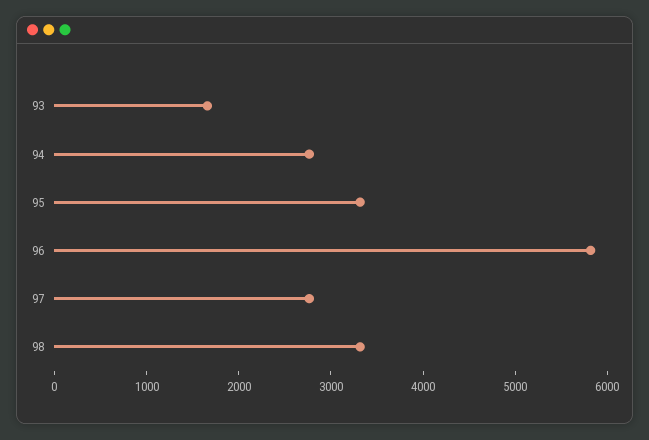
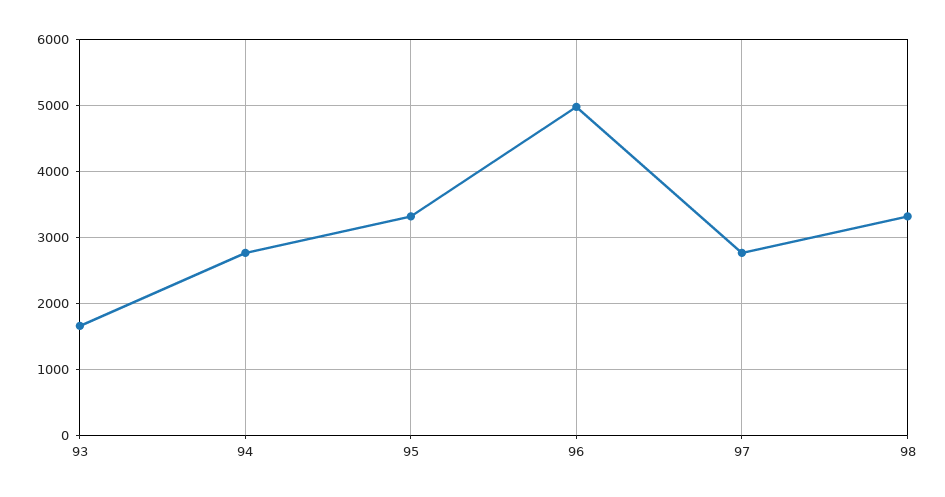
  {
    "93": 1700,
    "94": 2800,
    "95": 3300,
-   "96": 5800,
+   "96": 5000,
    "97": 2800,
    "98": 3300
  }

